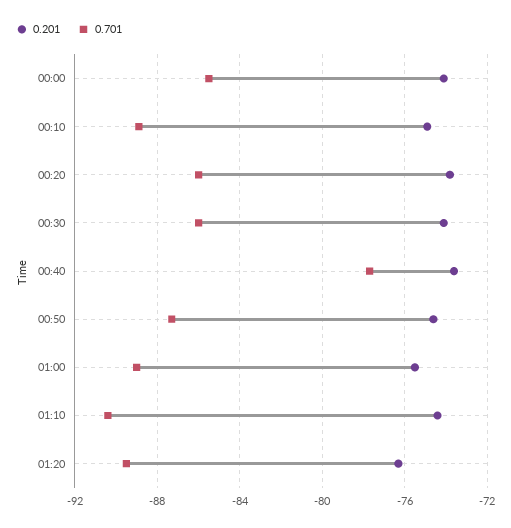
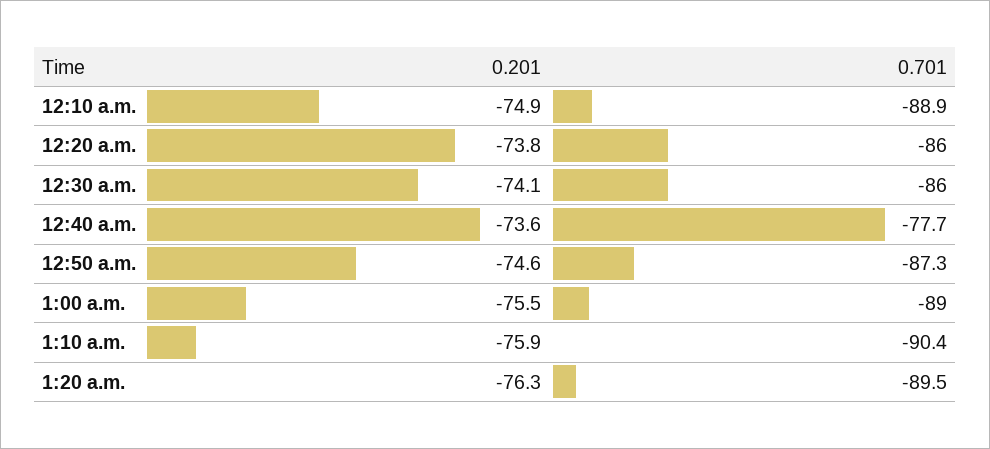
  {
    "0.201": {
-     "00:00": -74,
      "00:10": -74.9,
      "00:20": -73.8,
      "00:30": -74.1,
      "00:40": -73.6,
      "00:50": -74.6,
      "01:00": -75.5,
-     "01:10": -74.5,
+     "01:10": -75.9,
      "01:20": -76.3
    },
    "0.701": {
-     "00:00": -85.5,
      "00:10": -88.9,
      "00:20": -86,
      "00:30": -86,
      "00:40": -77.7,
      "00:50": -87.3,
      "01:00": -89,
      "01:10": -90.4,
      "01:20": -89.5
    }
  }

